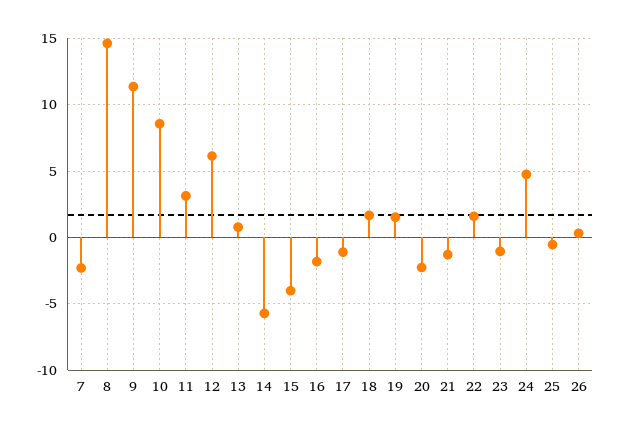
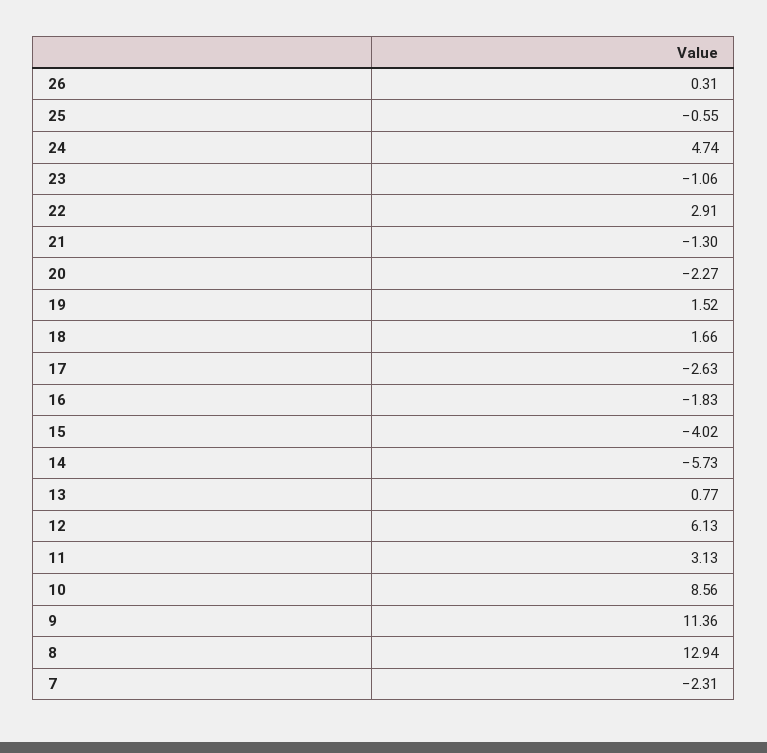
  {
    "7": -2.31,
-   "8": 14.5,
+   "8": 12.94,
    "9": 11.36,
    "10": 8.56,
    "11": 3.13,
    "12": 6.13,
    "13": 0.77,
    "14": -5.73,
    "15": -4.02,
    "16": -1.83,
-   "17": -1,
+   "17": -2.63,
    "18": 1.66,
    "19": 1.52,
    "20": -2.27,
    "21": -1.3,
-   "22": 1.5,
+   "22": 2.91,
    "23": -1.06,
    "24": 4.74,
    "25": -0.55,
    "26": 0.31
  }

